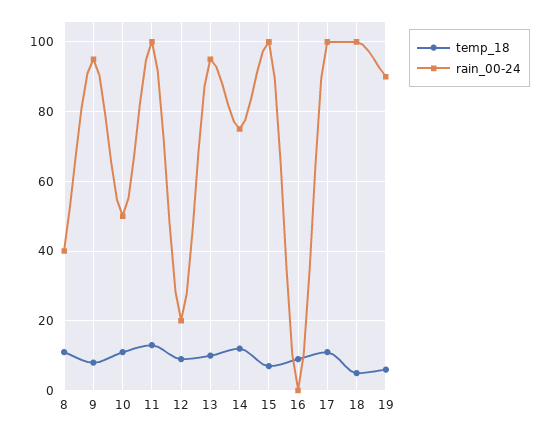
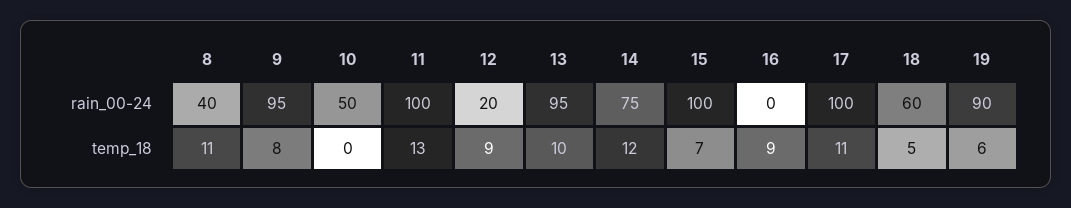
  {
    "temp_18": {
      "8": 11,
      "9": 8,
-     "10": 10,
+     "10": 0,
      "11": 13,
      "12": 9,
      "13": 10,
      "14": 12,
      "15": 7,
      "16": 9,
      "17": 11,
      "18": 5,
      "19": 6
    },
    "rain_00-24": {
      "8": 40,
      "9": 95,
      "10": 50,
      "11": 100,
      "12": 20,
      "13": 95,
      "14": 75,
      "15": 100,
      "16": 0,
      "17": 100,
-     "18": 100,
+     "18": 60,
      "19": 90
    }
  }

